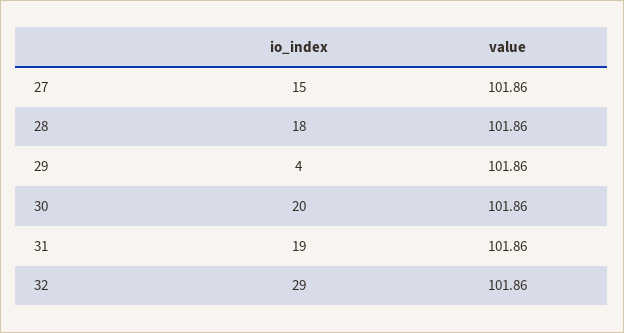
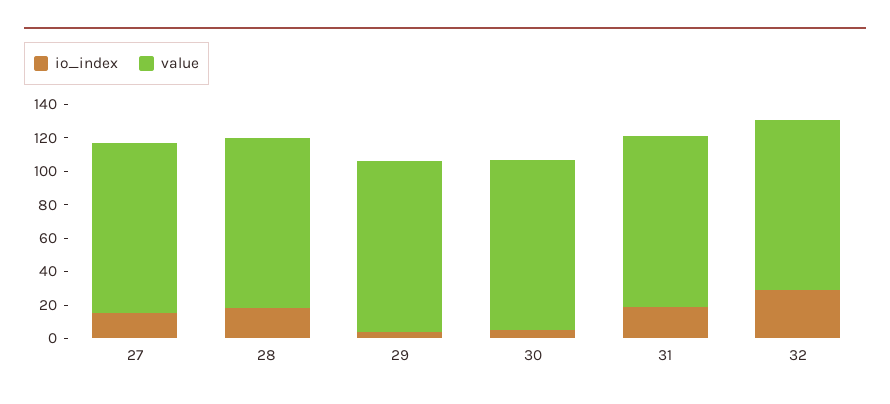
  {
    "io_index": {
      "27": 15,
      "28": 18,
      "29": 4,
-     "30": 20,
+     "30": 5,
      "31": 19,
      "32": 29
    },
    "value": {
      "27": 101.86,
      "28": 101.86,
      "29": 101.86,
      "30": 101.86,
      "31": 101.86,
      "32": 101.86
    }
  }

